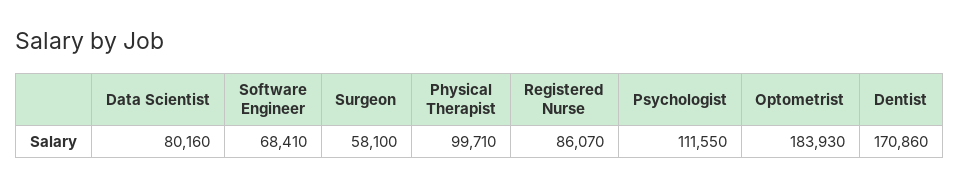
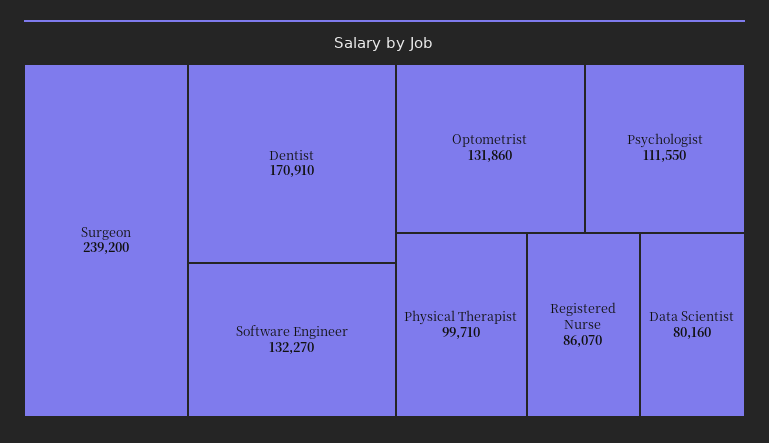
  {
    "Data Scientist": 80160,
-   "Software Engineer": 68410,
+   "Software Engineer": 132270,
-   "Surgeon": 58100,
+   "Surgeon": 239200,
    "Physical Therapist": 99710,
    "Registered Nurse": 86070,
    "Psychologist": 111550,
-   "Optometrist": 183930,
+   "Optometrist": 131860,
-   "Dentist": 170860
+   "Dentist": 170910
  }

